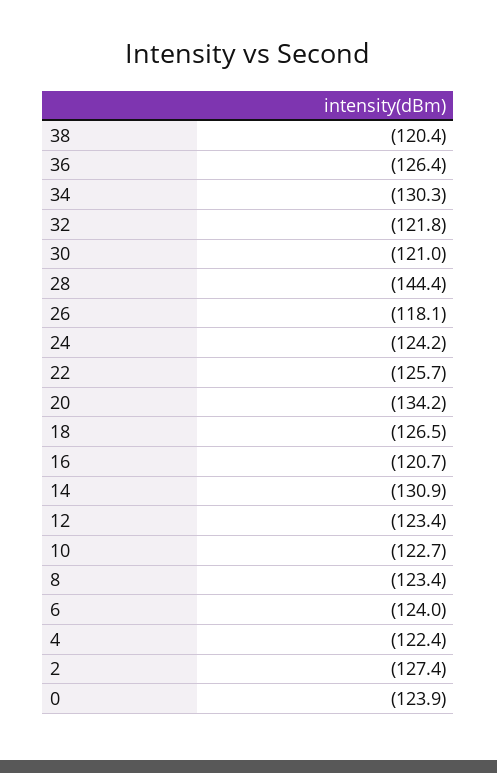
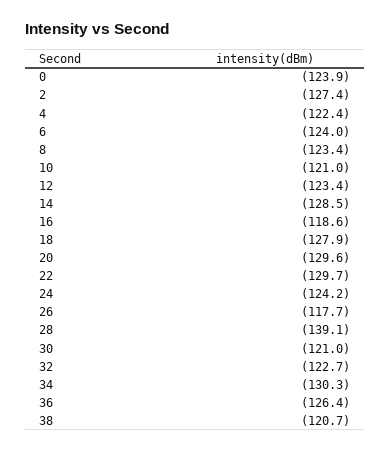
  {
-   "38": -120.4,
+   "38": -120.7,
    "36": -126.4,
    "34": -130.3,
-   "32": -121.8,
+   "32": -122.7,
    "30": -121,
-   "28": -144.4,
+   "28": -139.1,
-   "26": -118.1,
+   "26": -117.7,
    "24": -124.2,
-   "22": -125.7,
+   "22": -129.7,
-   "20": -134.2,
+   "20": -129.6,
-   "18": -126.5,
+   "18": -127.9,
-   "16": -120.7,
+   "16": -118.6,
-   "14": -130.9,
+   "14": -128.5,
    "12": -123.4,
-   "10": -122.7,
+   "10": -121,
    "8": -123.4,
    "6": -124,
    "4": -122.4,
    "2": -127.4,
    "0": -123.9
  }

